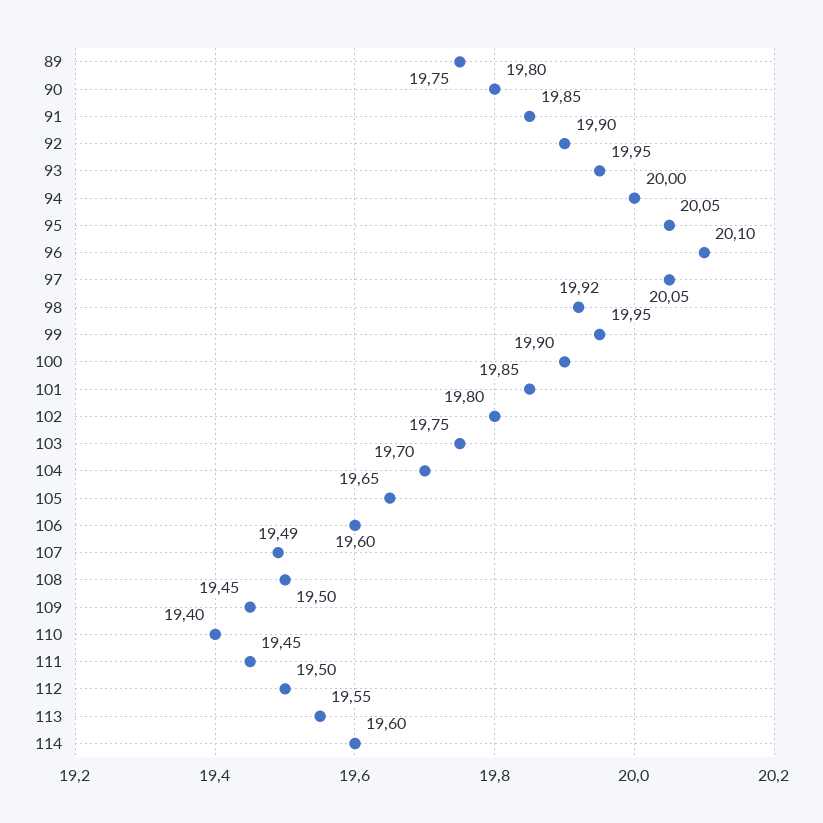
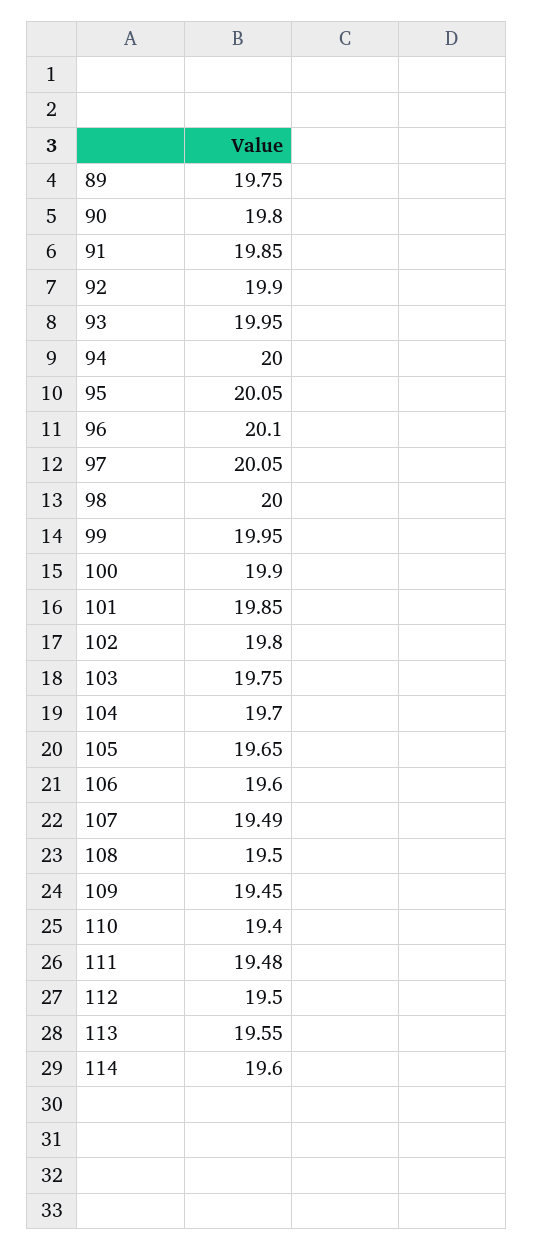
  {
    "89": 19.75,
    "90": 19.8,
    "91": 19.85,
    "92": 19.9,
    "93": 19.95,
    "94": 20,
    "95": 20.05,
    "96": 20.1,
    "97": 20.05,
-   "98": 19.92,
+   "98": 20,
    "99": 19.95,
    "100": 19.9,
    "101": 19.85,
    "102": 19.8,
    "103": 19.75,
    "104": 19.7,
    "105": 19.65,
    "106": 19.6,
    "107": 19.49,
    "108": 19.5,
    "109": 19.45,
    "110": 19.4,
-   "111": 19.45,
+   "111": 19.48,
    "112": 19.5,
    "113": 19.55,
    "114": 19.6
  }

